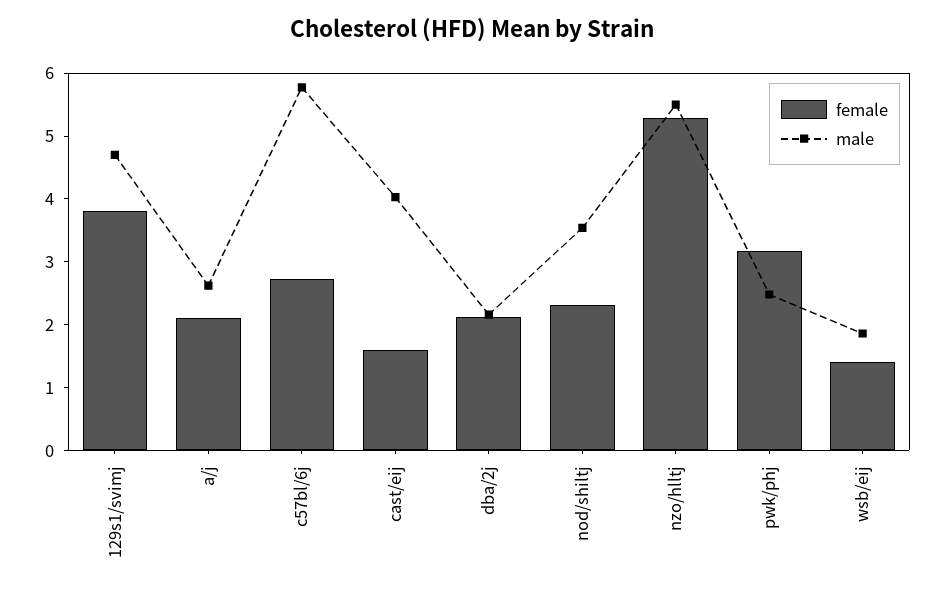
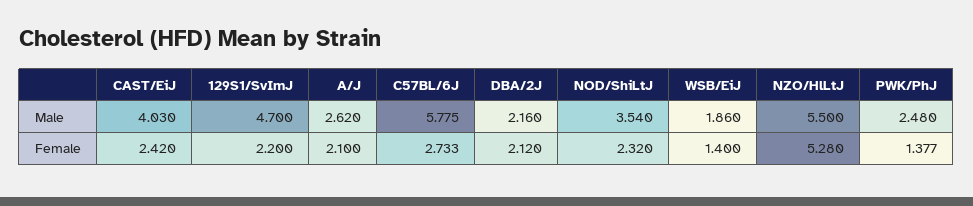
  {
    "female": {
-     "129s1/svimj": 3.8,
+     "129s1/svimj": 2.2,
      "a/j": 2.1,
      "c57bl/6j": 2.733,
-     "cast/eij": 1.6,
+     "cast/eij": 2.42,
      "dba/2j": 2.12,
      "nod/shiltj": 2.32,
      "nzo/hlltj": 5.28,
-     "pwk/phj": 3.2,
+     "pwk/phj": 1.377,
      "wsb/eij": 1.4
    },
    "male": {
      "129s1/svimj": 4.7,
      "a/j": 2.62,
      "c57bl/6j": 5.775,
      "cast/eij": 4.03,
      "dba/2j": 2.16,
      "nod/shiltj": 3.54,
      "nzo/hlltj": 5.5,
      "pwk/phj": 2.48,
      "wsb/eij": 1.86
    }
  }

